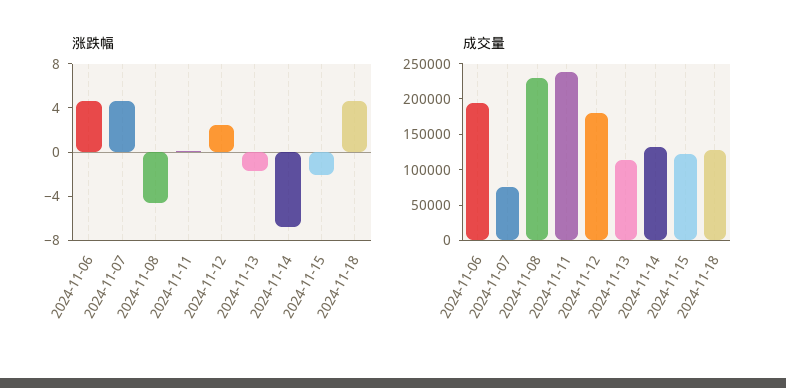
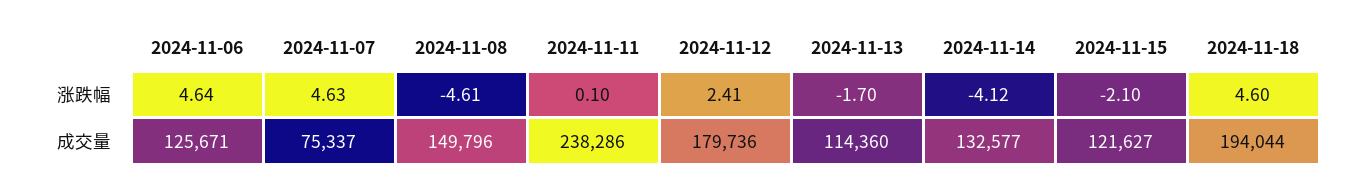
  {
    "涨跌幅": {
      "2024-11-06": 4.64,
      "2024-11-07": 4.63,
      "2024-11-08": -4.61,
      "2024-11-11": 0.1,
      "2024-11-12": 2.41,
      "2024-11-13": -1.7,
-     "2024-11-14": -7,
+     "2024-11-14": -4.12,
      "2024-11-15": -2.1,
      "2024-11-18": 4.6
    },
    "成交量": {
-     "2024-11-06": 200000,
+     "2024-11-06": 125671,
      "2024-11-07": 75337,
-     "2024-11-08": 225000,
+     "2024-11-08": 149796,
      "2024-11-11": 238286,
      "2024-11-12": 179736,
      "2024-11-13": 114360,
      "2024-11-14": 132577,
      "2024-11-15": 121627,
-     "2024-11-18": 125000
+     "2024-11-18": 194044
    }
  }

